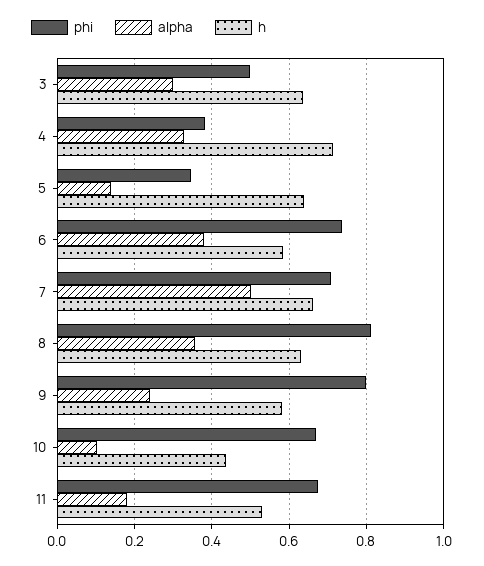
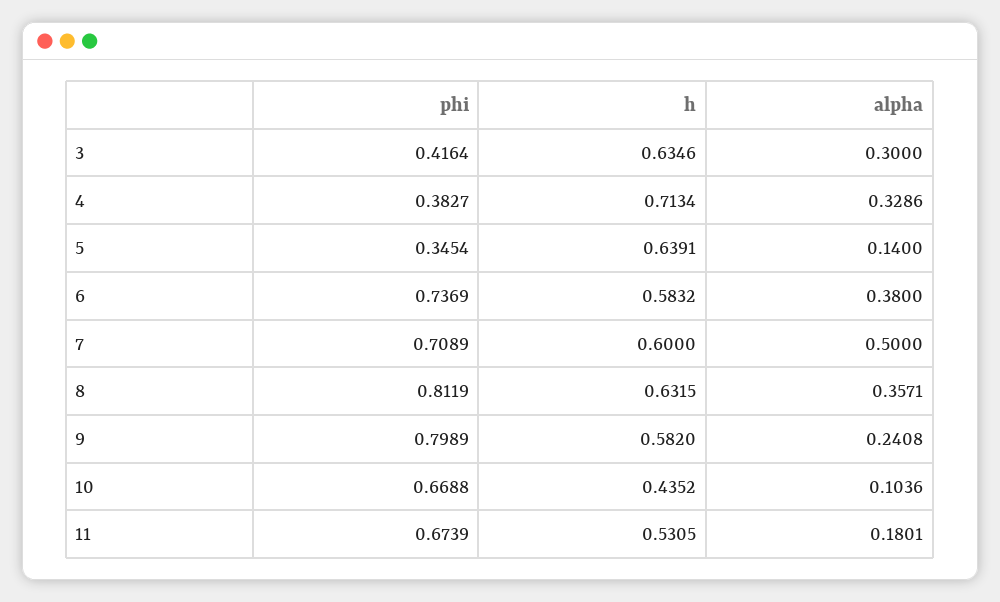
  {
    "phi": {
-     "3": 0.5,
+     "3": 0.4164,
      "4": 0.3827,
      "5": 0.3454,
      "6": 0.7369,
      "7": 0.7089,
      "8": 0.8119,
      "9": 0.7989,
      "10": 0.6688,
      "11": 0.6739
    },
    "alpha": {
      "3": 0.3,
      "4": 0.3286,
      "5": 0.14,
      "6": 0.38,
      "7": 0.5,
      "8": 0.3571,
      "9": 0.2408,
      "10": 0.1036,
      "11": 0.1801
    },
    "h": {
      "3": 0.6346,
      "4": 0.7134,
      "5": 0.6391,
      "6": 0.5832,
-     "7": 0.66,
+     "7": 0.6,
      "8": 0.6315,
      "9": 0.582,
      "10": 0.4352,
      "11": 0.5305
    }
  }

